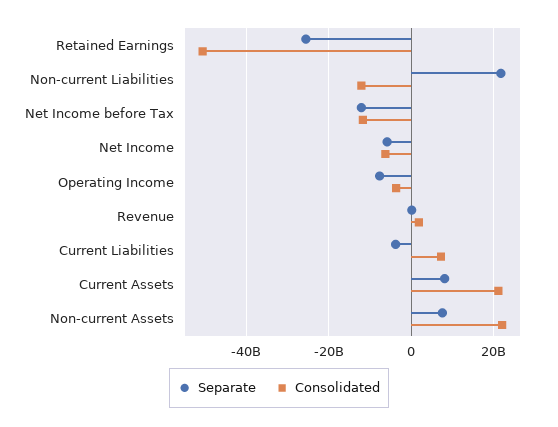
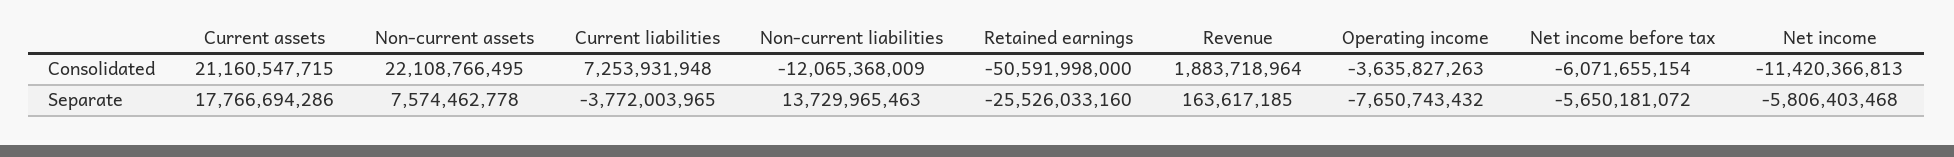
  {
    "Separate": {
      "Retained Earnings": -25526033160,
-     "Non-current Liabilities": 22000000000,
+     "Non-current Liabilities": 13729965463,
-     "Net Income before Tax": -12000000000,
+     "Net Income before Tax": -5650181072,
      "Net Income": -5806403468,
      "Operating Income": -7650743432,
      "Revenue": 163617185,
      "Current Liabilities": -3772003965,
-     "Current Assets": 8000000000,
+     "Current Assets": 17766694286,
      "Non-current Assets": 7574462778
    },
    "Consolidated": {
      "Retained Earnings": -50591998000,
      "Non-current Liabilities": -12065368009,
-     "Net Income before Tax": -12000000000,
+     "Net Income before Tax": -6071655154,
-     "Net Income": -6000000000,
+     "Net Income": -11420366813,
      "Operating Income": -3635827263,
      "Revenue": 1883718964,
      "Current Liabilities": 7253931948,
      "Current Assets": 21160547715,
      "Non-current Assets": 22108766495
    }
  }

